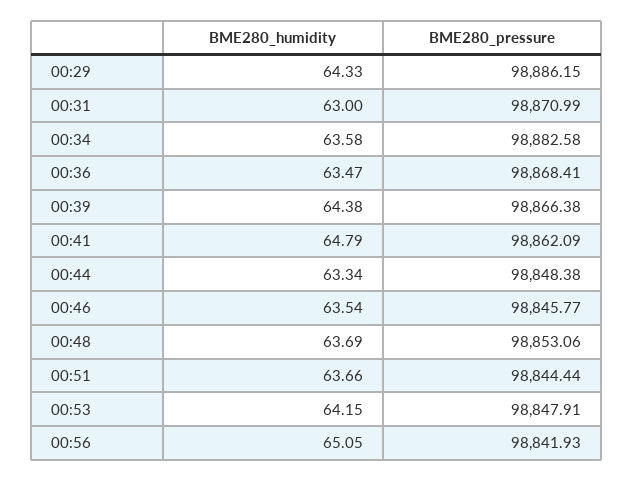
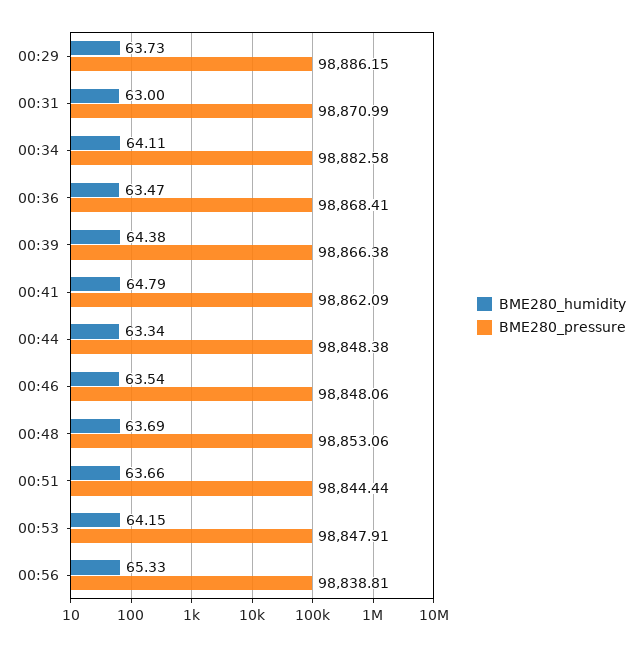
  {
    "BME280_humidity": {
-     "00:29": 64.33,
+     "00:29": 63.73,
      "00:31": 63,
-     "00:34": 63.58,
+     "00:34": 64.11,
      "00:36": 63.47,
      "00:39": 64.38,
      "00:41": 64.79,
      "00:44": 63.34,
      "00:46": 63.54,
      "00:48": 63.69,
      "00:51": 63.66,
      "00:53": 64.15,
-     "00:56": 65.05
+     "00:56": 65.33
    },
    "BME280_pressure": {
      "00:29": 98886.15,
      "00:31": 98870.99,
      "00:34": 98882.58,
      "00:36": 98868.41,
      "00:39": 98866.38,
      "00:41": 98862.09,
      "00:44": 98848.38,
-     "00:46": 98845.77,
+     "00:46": 98848.06,
      "00:48": 98853.06,
      "00:51": 98844.44,
      "00:53": 98847.91,
-     "00:56": 98841.93
+     "00:56": 98838.81
    }
  }

